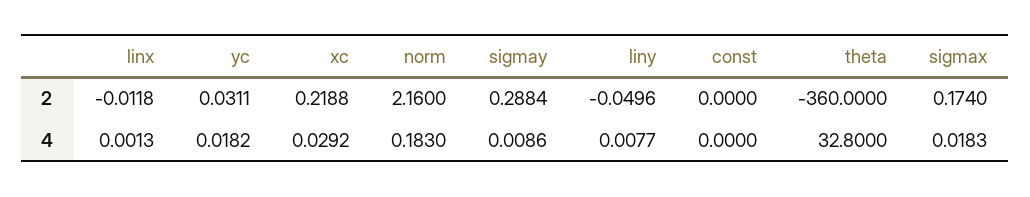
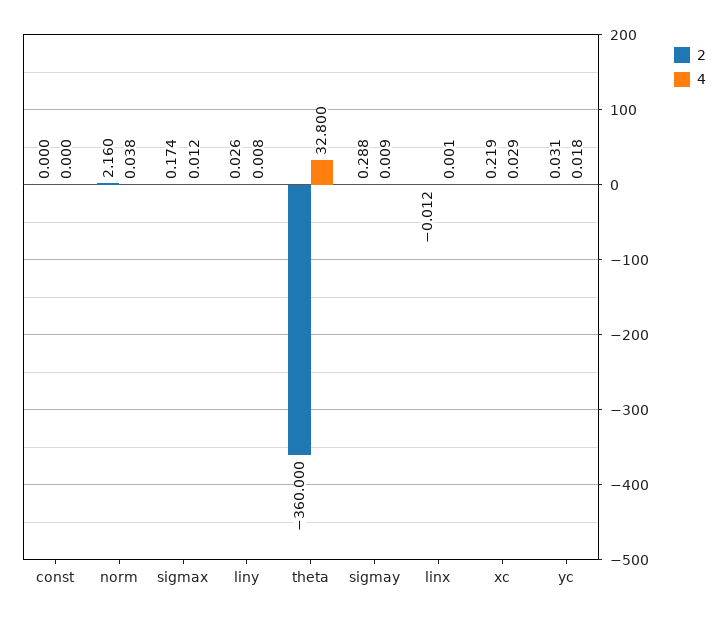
  {
    "2": {
      "linx": -0.0118,
      "yc": 0.0311,
      "xc": 0.2188,
      "norm": 2.16,
      "sigmay": 0.2884,
-     "liny": -0.0496,
+     "liny": 0.026,
      "const": 0,
      "theta": -360,
      "sigmax": 0.174
    },
    "4": {
      "linx": 0.0013,
      "yc": 0.0182,
      "xc": 0.0292,
-     "norm": 0.183,
+     "norm": 0.038,
      "sigmay": 0.0086,
      "liny": 0.0077,
      "const": 0,
      "theta": 32.8,
-     "sigmax": 0.0183
+     "sigmax": 0.012
    }
  }

